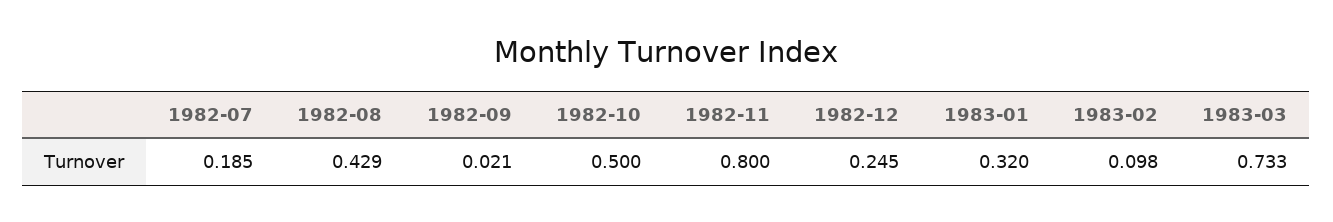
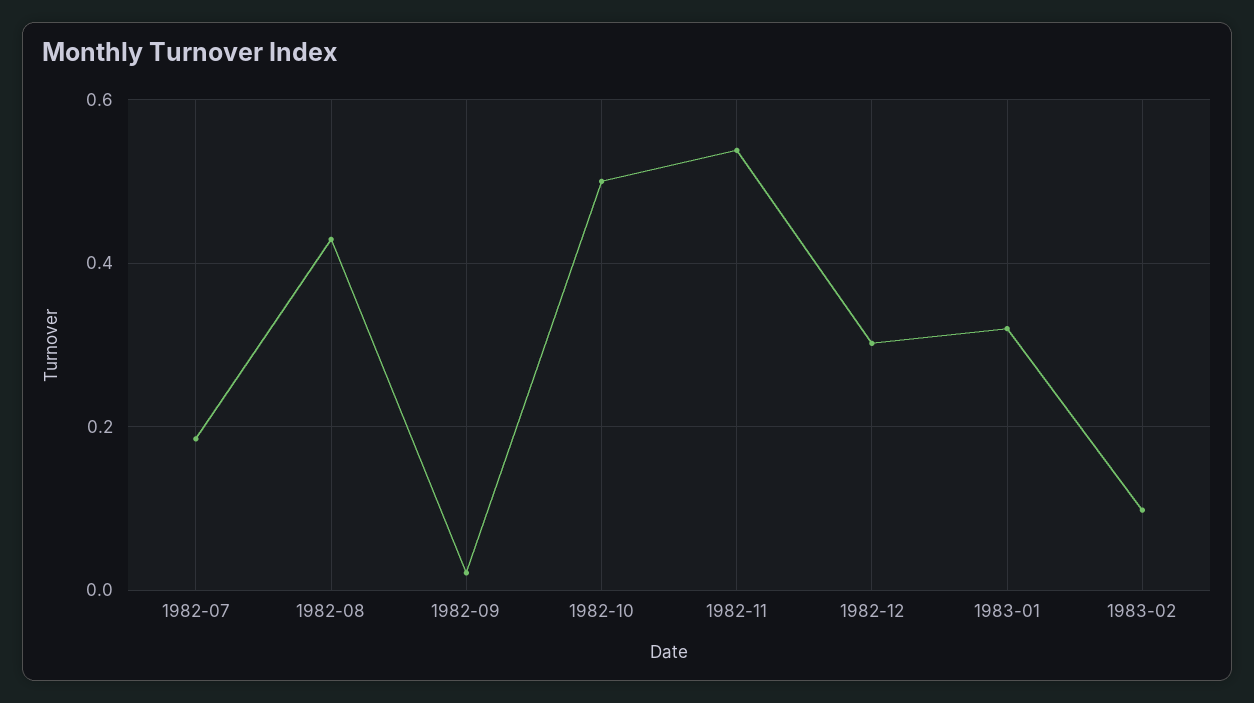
  {
    "1982-07": 0.185,
    "1982-08": 0.429,
    "1982-09": 0.021,
    "1982-10": 0.5,
-   "1982-11": 0.8,
+   "1982-11": 0.54,
-   "1982-12": 0.245,
+   "1982-12": 0.3,
    "1983-01": 0.32,
-   "1983-02": 0.098,
+   "1983-02": 0.098
-   "1983-03": 0.733
  }

